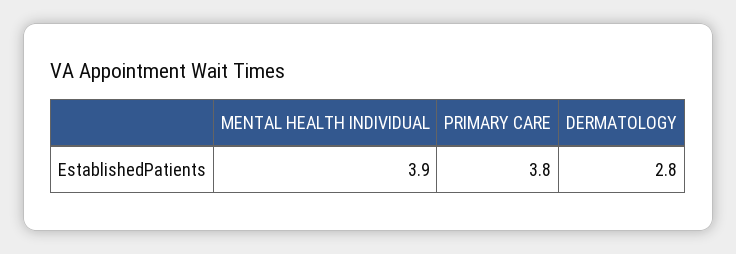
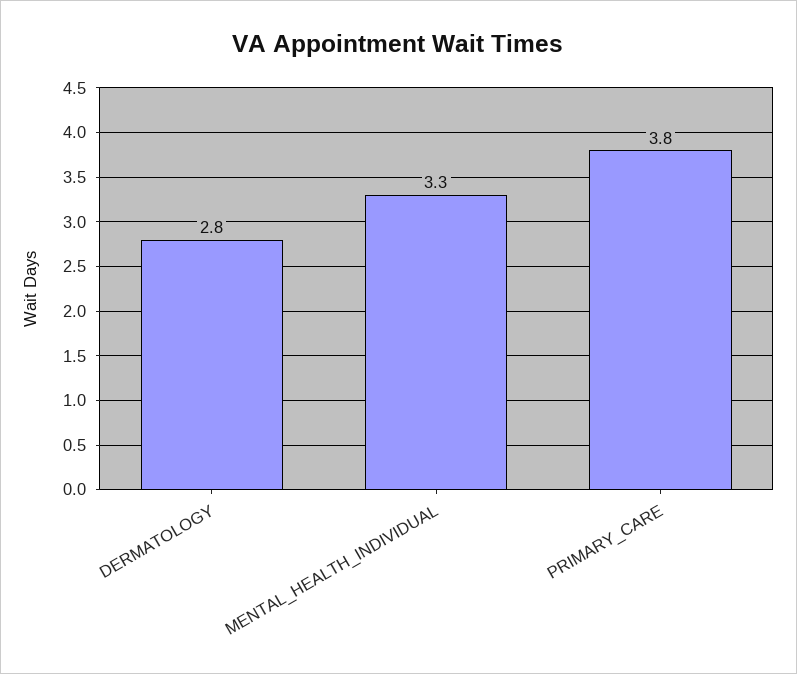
  {
-   "MENTAL HEALTH INDIVIDUAL": 3.9,
+   "MENTAL HEALTH INDIVIDUAL": 3.3,
    "PRIMARY CARE": 3.8,
    "DERMATOLOGY": 2.8
  }

